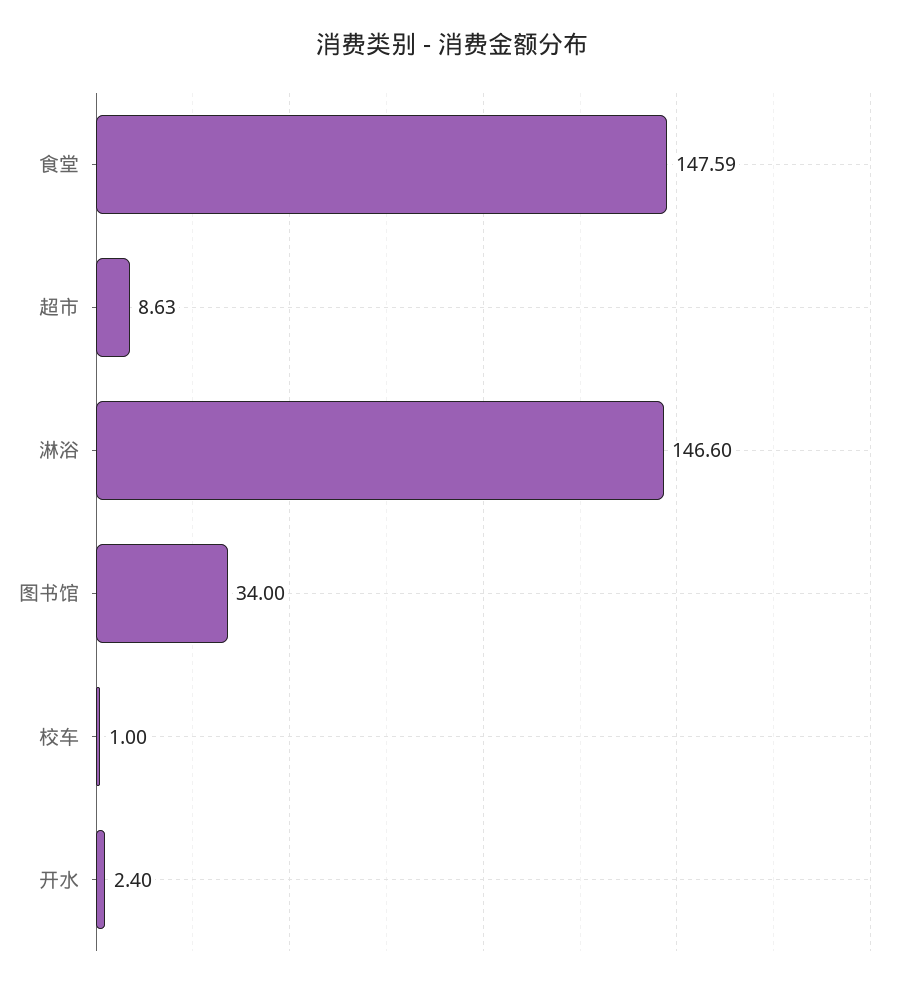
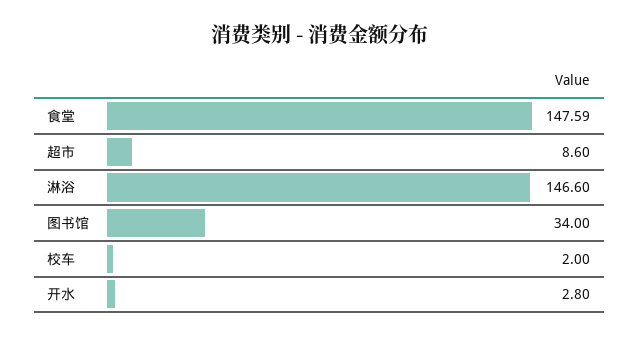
  {
    "食堂": 147.59,
-   "超市": 8.63,
+   "超市": 8.6,
    "淋浴": 146.6,
    "图书馆": 34,
-   "校车": 1,
+   "校车": 2,
-   "开水": 2.4
+   "开水": 2.8
  }

